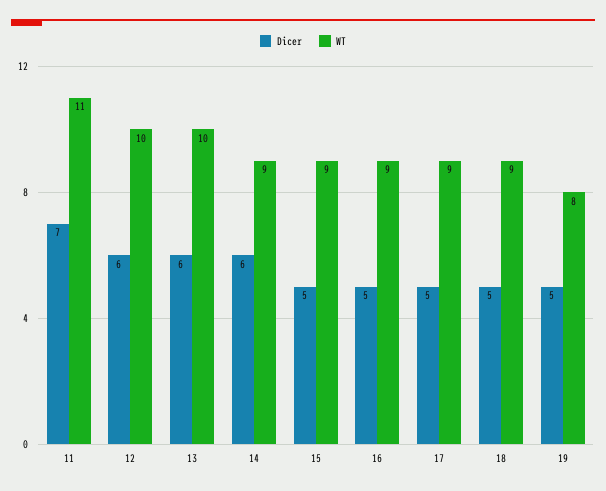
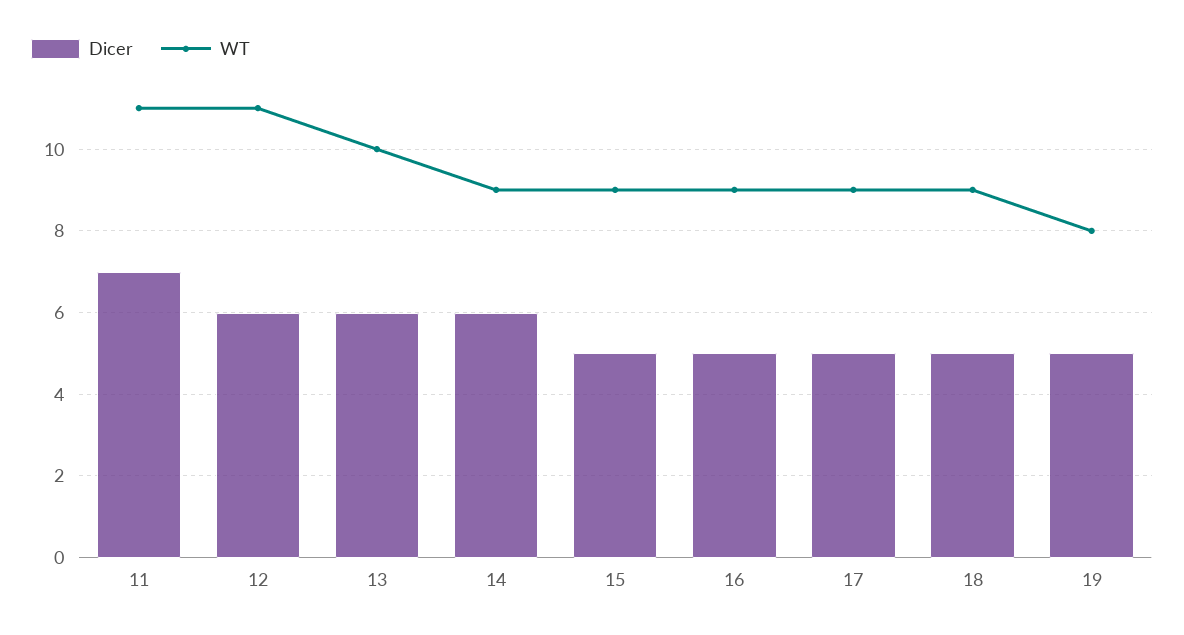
  {
    "Dicer": {
      "11": 7,
      "12": 6,
      "13": 6,
      "14": 6,
      "15": 5,
      "16": 5,
      "17": 5,
      "18": 5,
      "19": 5
    },
    "WT": {
      "11": 11,
-     "12": 10,
+     "12": 11,
      "13": 10,
      "14": 9,
      "15": 9,
      "16": 9,
      "17": 9,
      "18": 9,
      "19": 8
    }
  }

